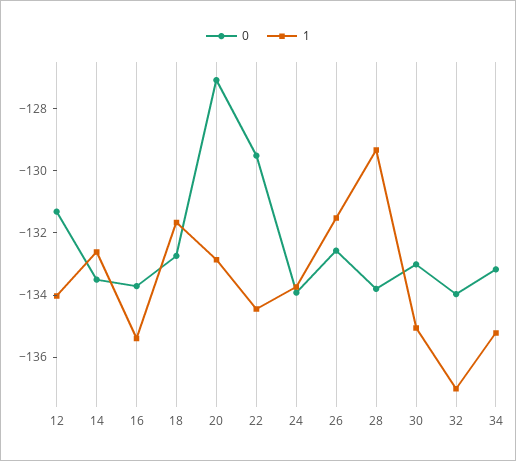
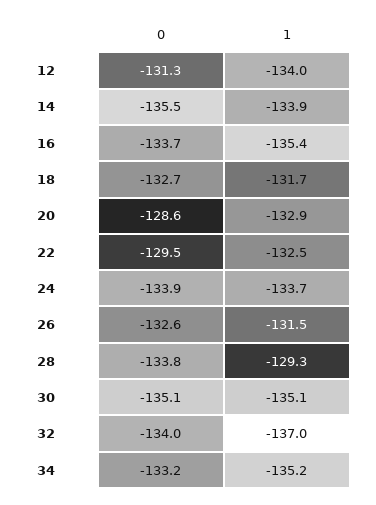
  {
    "0": {
      "12": -131.3,
-     "14": -133.5,
+     "14": -135.5,
      "16": -133.7,
      "18": -132.7,
-     "20": -127,
+     "20": -128.6,
      "22": -129.5,
      "24": -133.9,
      "26": -132.6,
      "28": -133.8,
-     "30": -133,
+     "30": -135.1,
      "32": -134,
      "34": -133.2
    },
    "1": {
      "12": -134,
-     "14": -132.5,
+     "14": -133.9,
      "16": -135.4,
      "18": -131.7,
      "20": -132.9,
-     "22": -134.5,
+     "22": -132.5,
      "24": -133.7,
      "26": -131.5,
      "28": -129.3,
      "30": -135.1,
      "32": -137,
      "34": -135.2
    }
  }

